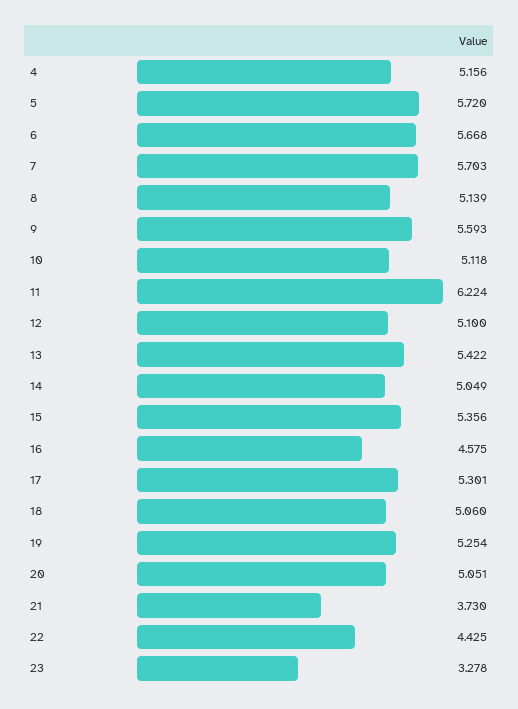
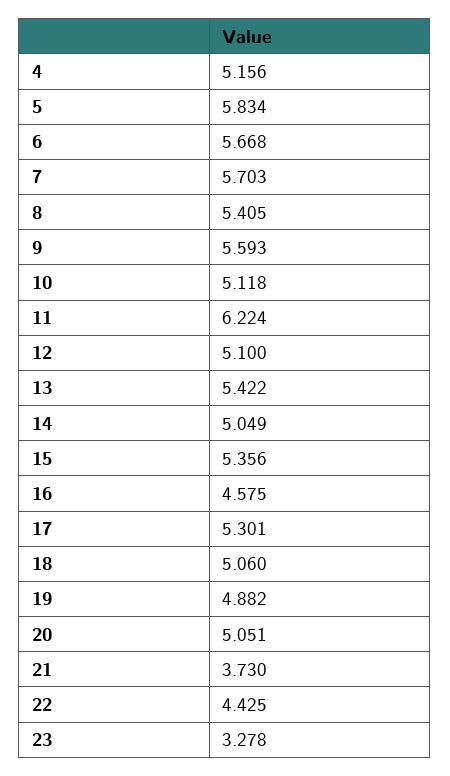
  {
    "4": 5.156,
-   "5": 5.72,
+   "5": 5.834,
    "6": 5.668,
    "7": 5.703,
-   "8": 5.139,
+   "8": 5.405,
    "9": 5.593,
    "10": 5.118,
    "11": 6.224,
    "12": 5.1,
    "13": 5.422,
    "14": 5.049,
    "15": 5.356,
    "16": 4.575,
    "17": 5.301,
    "18": 5.06,
-   "19": 5.254,
+   "19": 4.882,
    "20": 5.051,
    "21": 3.73,
    "22": 4.425,
    "23": 3.278
  }

